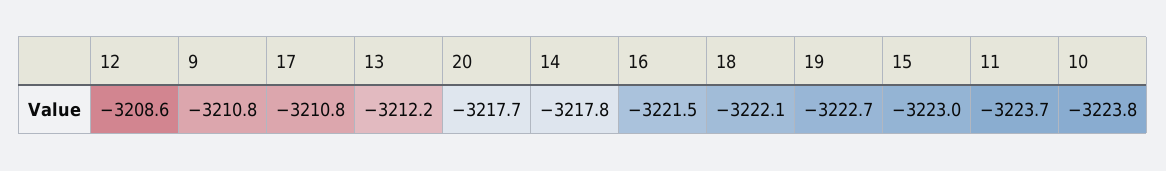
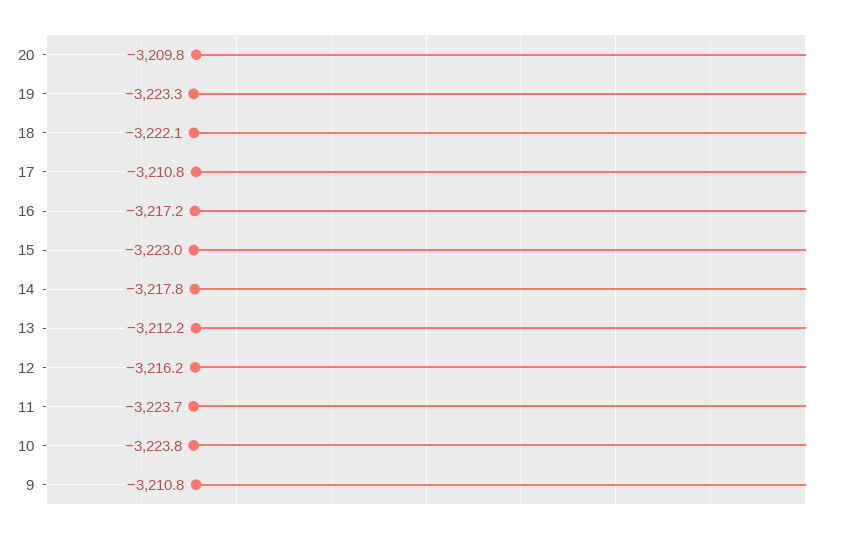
  {
-   "12": -3208.6,
+   "12": -3216.2,
    "9": -3210.8,
    "17": -3210.8,
    "13": -3212.2,
-   "20": -3217.7,
+   "20": -3209.8,
    "14": -3217.8,
-   "16": -3221.5,
+   "16": -3217.2,
    "18": -3222.1,
-   "19": -3222.7,
+   "19": -3223.3,
    "15": -3223,
    "11": -3223.7,
    "10": -3223.8
  }

